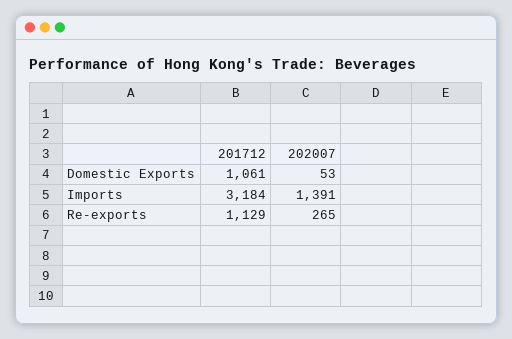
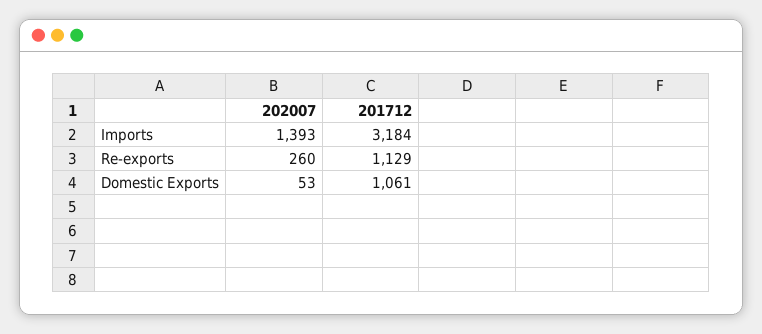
  {
    "201712": {
      "Domestic Exports": 1061,
      "Imports": 3184,
      "Re-exports": 1129
    },
    "202007": {
      "Domestic Exports": 53,
-     "Imports": 1391,
+     "Imports": 1393,
-     "Re-exports": 265
+     "Re-exports": 260
    }
  }

